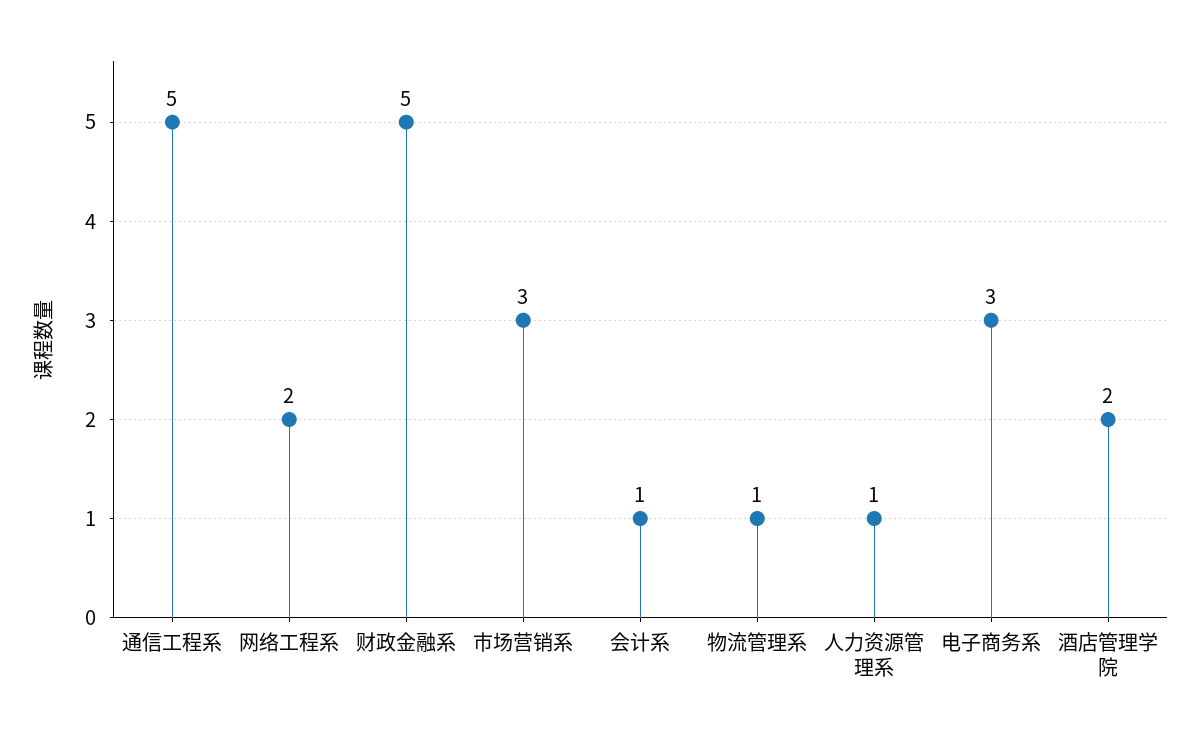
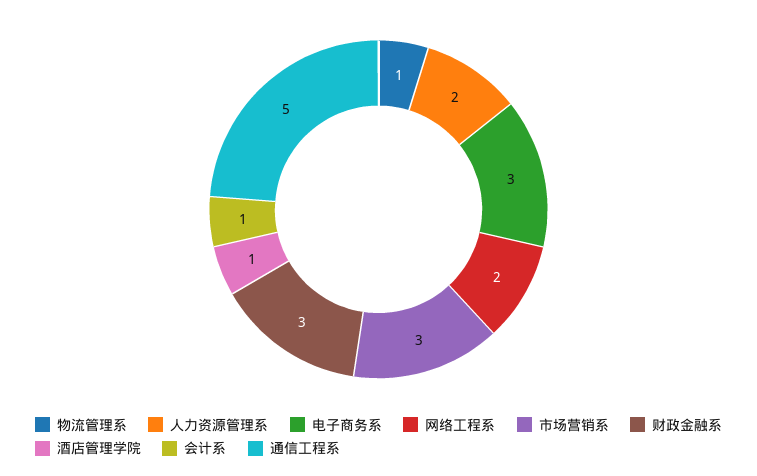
  {
    "通信工程系": 5,
    "网络工程系": 2,
-   "财政金融系": 5,
+   "财政金融系": 3,
    "市场营销系": 3,
    "会计系": 1,
    "物流管理系": 1,
-   "人力资源管理系": 1,
+   "人力资源管理系": 2,
    "电子商务系": 3,
-   "酒店管理学院": 2
+   "酒店管理学院": 1
  }

